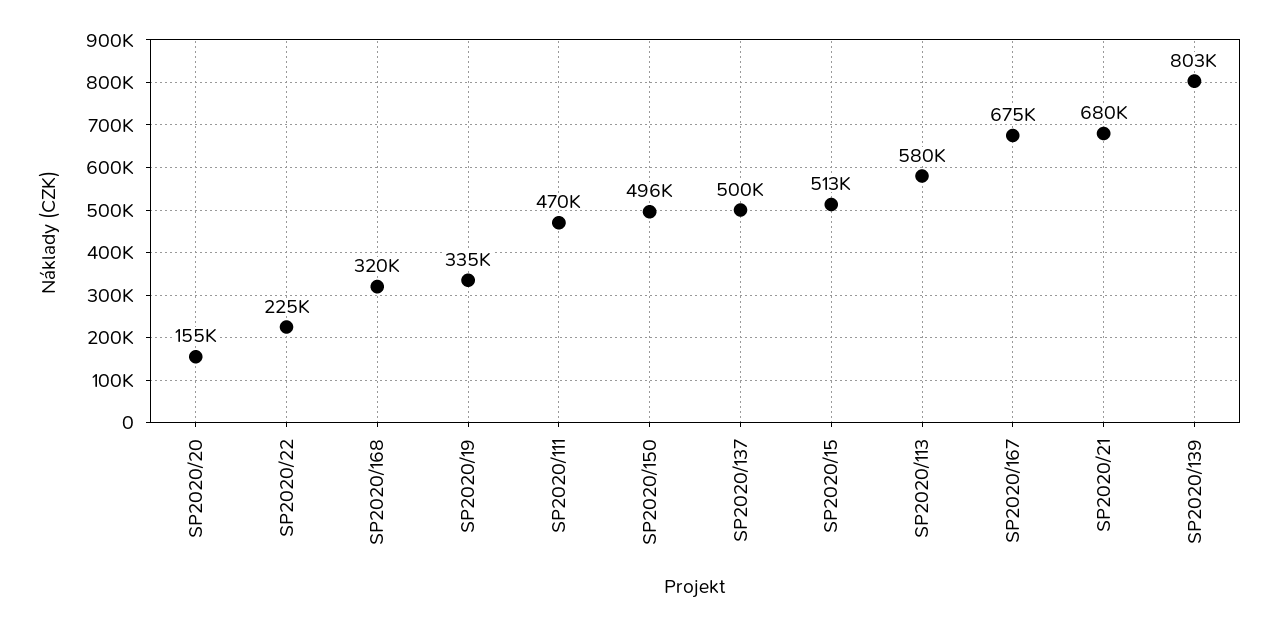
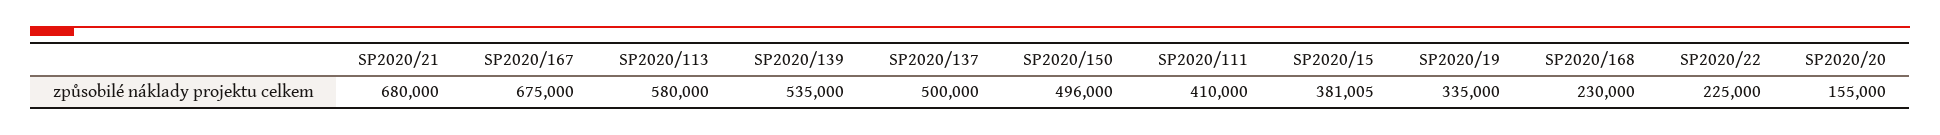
  {
    "SP2020/20": 155000,
    "SP2020/22": 225000,
-   "SP2020/168": 320000,
+   "SP2020/168": 230000,
    "SP2020/19": 335000,
-   "SP2020/111": 470000,
+   "SP2020/111": 410000,
    "SP2020/150": 496000,
    "SP2020/137": 500000,
-   "SP2020/15": 513000,
+   "SP2020/15": 381005,
    "SP2020/113": 580000,
    "SP2020/167": 675000,
    "SP2020/21": 680000,
-   "SP2020/139": 803000
+   "SP2020/139": 535000
  }

